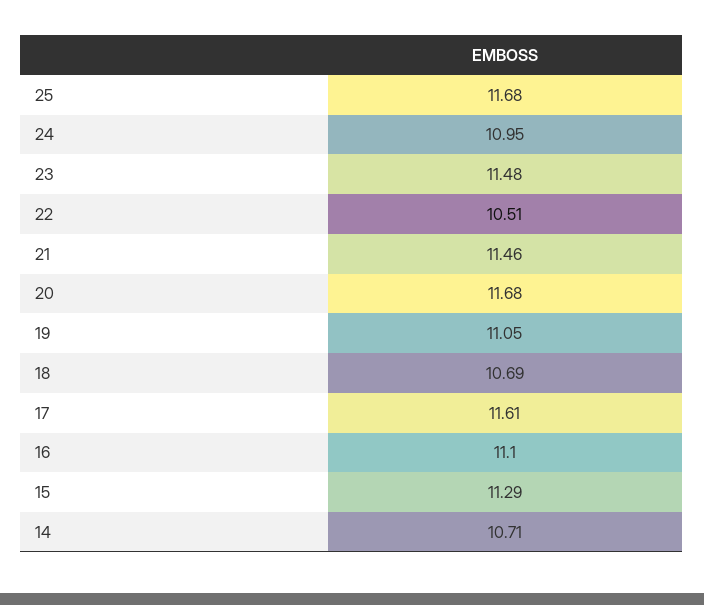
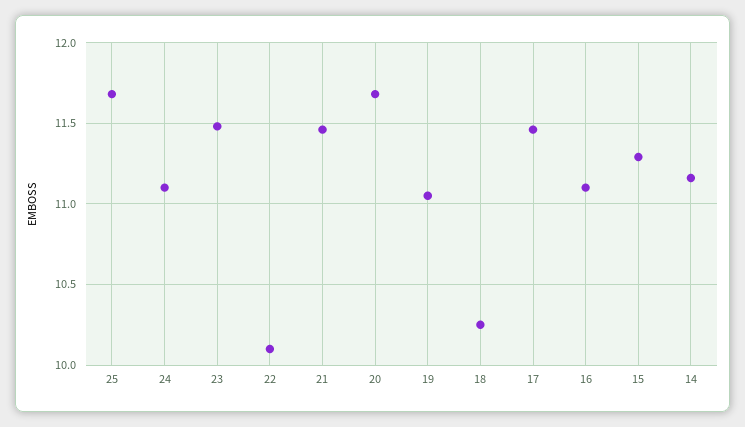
  {
    "25": 11.68,
-   "24": 10.95,
+   "24": 11.1,
    "23": 11.48,
-   "22": 10.51,
+   "22": 10.1,
    "21": 11.46,
    "20": 11.68,
    "19": 11.05,
-   "18": 10.69,
+   "18": 10.25,
-   "17": 11.61,
+   "17": 11.45,
    "16": 11.1,
    "15": 11.29,
-   "14": 10.71
+   "14": 11.15
  }

